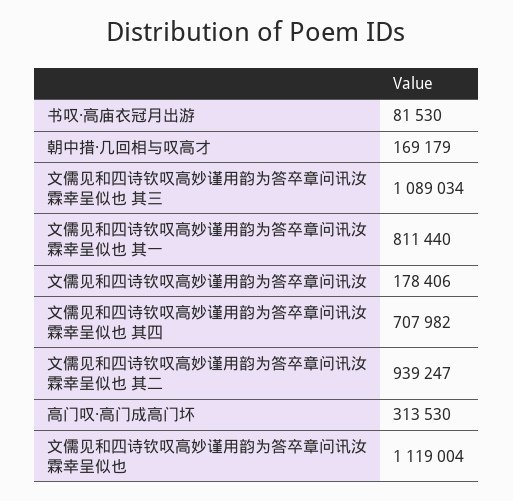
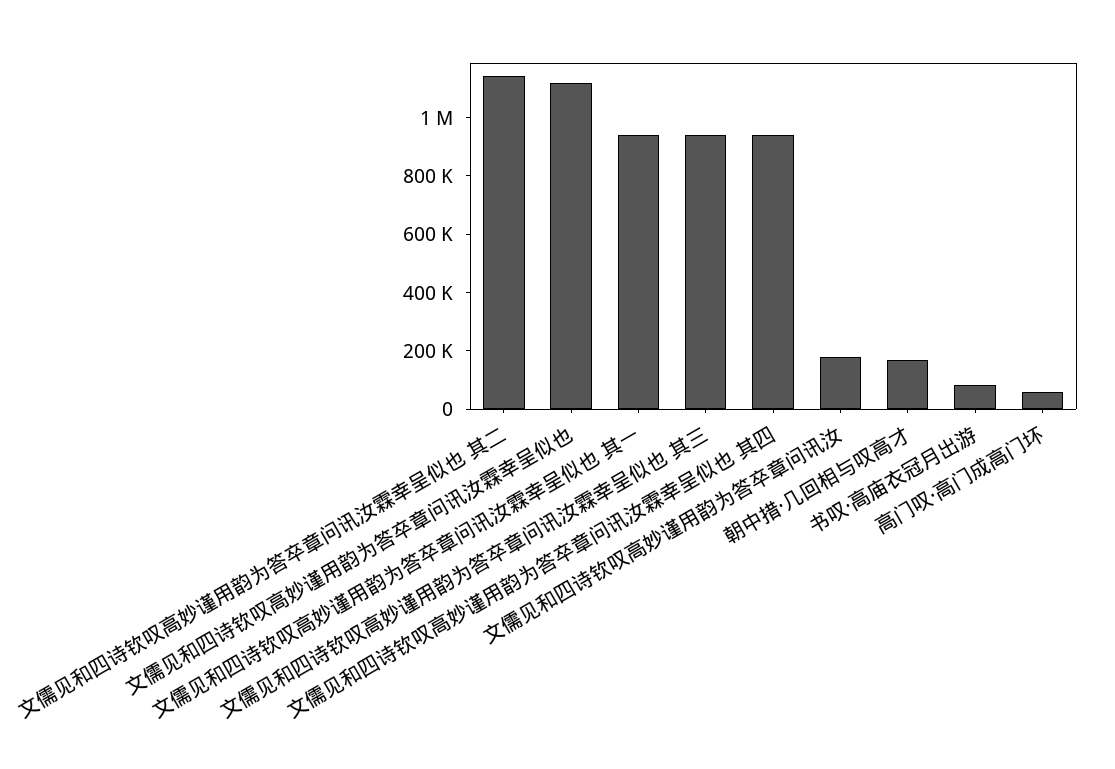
  {
    "书叹·高庙衣冠月出游": 81530,
    "朝中措·几回相与叹高才": 169179,
-   "文儒见和四诗钦叹高妙谨用韵为答卒章问讯汝霖幸呈似也 其三": 1089034,
+   "文儒见和四诗钦叹高妙谨用韵为答卒章问讯汝霖幸呈似也 其三": 950000,
-   "文儒见和四诗钦叹高妙谨用韵为答卒章问讯汝霖幸呈似也 其一": 811440,
+   "文儒见和四诗钦叹高妙谨用韵为答卒章问讯汝霖幸呈似也 其一": 950000,
    "文儒见和四诗钦叹高妙谨用韵为答卒章问讯汝": 178406,
-   "文儒见和四诗钦叹高妙谨用韵为答卒章问讯汝霖幸呈似也 其四": 707982,
+   "文儒见和四诗钦叹高妙谨用韵为答卒章问讯汝霖幸呈似也 其四": 950000,
-   "文儒见和四诗钦叹高妙谨用韵为答卒章问讯汝霖幸呈似也 其二": 939247,
+   "文儒见和四诗钦叹高妙谨用韵为答卒章问讯汝霖幸呈似也 其二": 1150000,
-   "高门叹·高门成高门坏": 313530,
+   "高门叹·高门成高门坏": 50000,
    "文儒见和四诗钦叹高妙谨用韵为答卒章问讯汝霖幸呈似也": 1119004
  }

